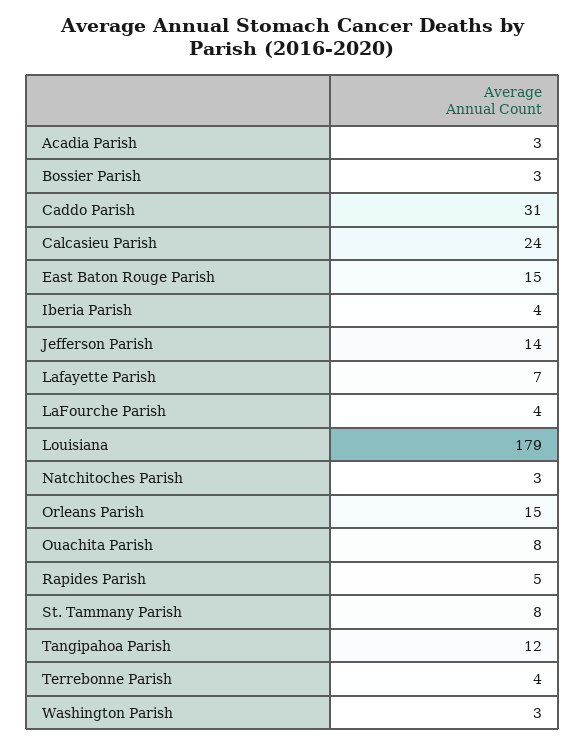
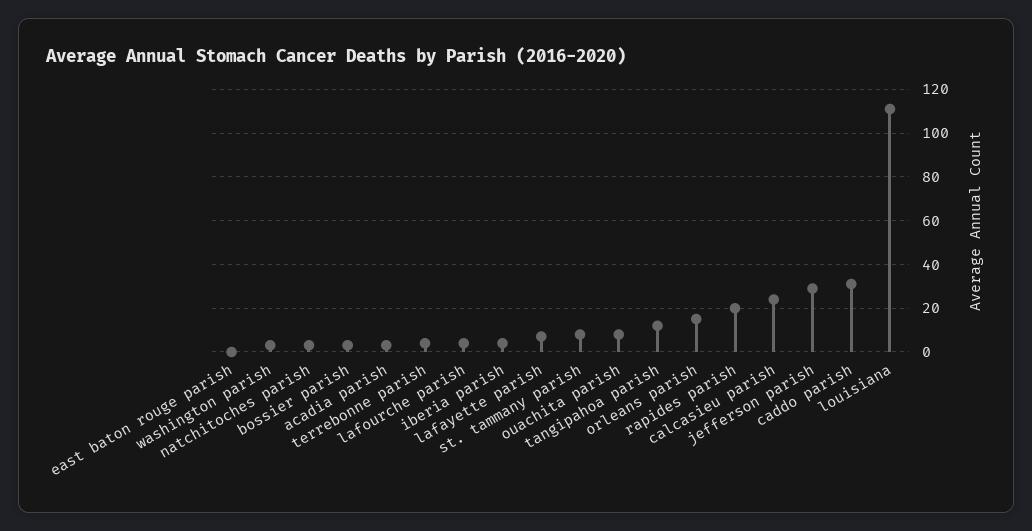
  {
    "Acadia Parish": 3,
    "Bossier Parish": 3,
    "Caddo Parish": 31,
    "Calcasieu Parish": 24,
-   "East Baton Rouge Parish": 15,
+   "East Baton Rouge Parish": 0,
    "Iberia Parish": 4,
-   "Jefferson Parish": 14,
+   "Jefferson Parish": 30,
    "Lafayette Parish": 7,
    "LaFourche Parish": 4,
-   "Louisiana": 179,
+   "Louisiana": 110,
    "Natchitoches Parish": 3,
    "Orleans Parish": 15,
    "Ouachita Parish": 8,
-   "Rapides Parish": 5,
+   "Rapides Parish": 20,
    "St. Tammany Parish": 8,
    "Tangipahoa Parish": 12,
    "Terrebonne Parish": 4,
    "Washington Parish": 3
  }

